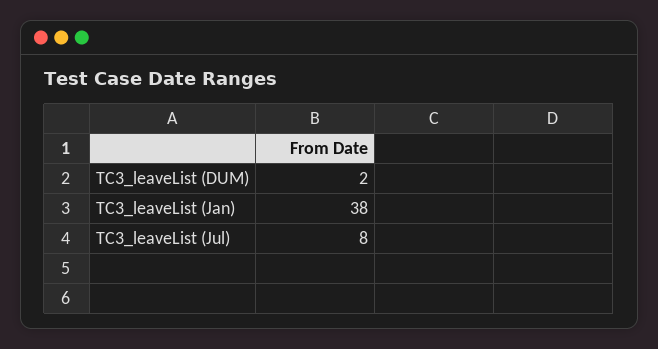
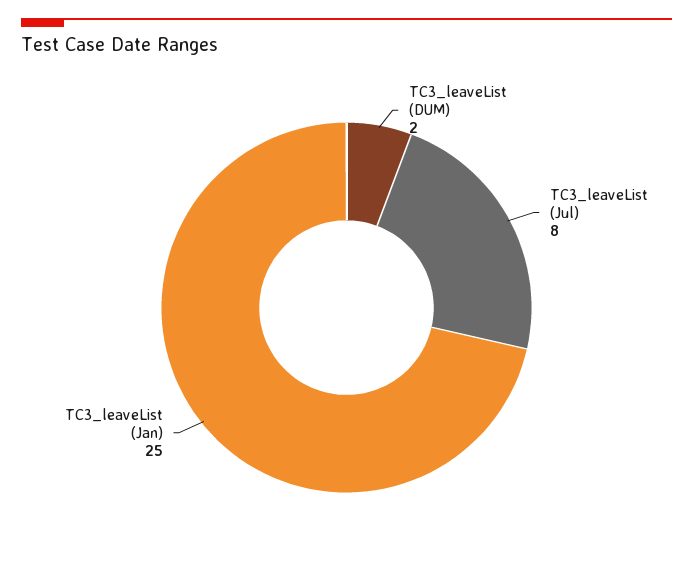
  {
    "TC3_leaveList (DUM)": 2,
-   "TC3_leaveList (Jan)": 38,
+   "TC3_leaveList (Jan)": 25,
    "TC3_leaveList (Jul)": 8
  }

